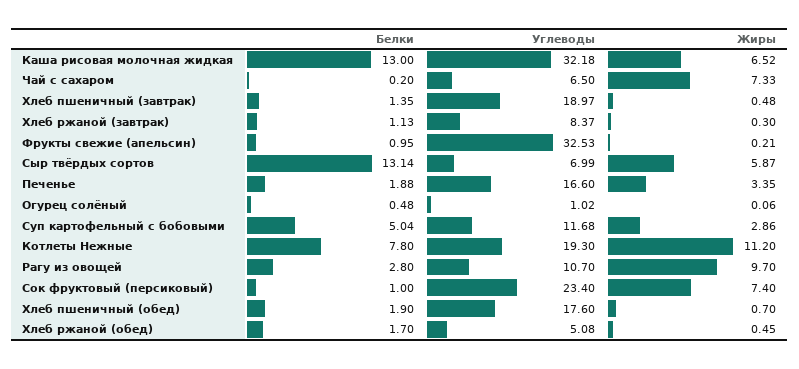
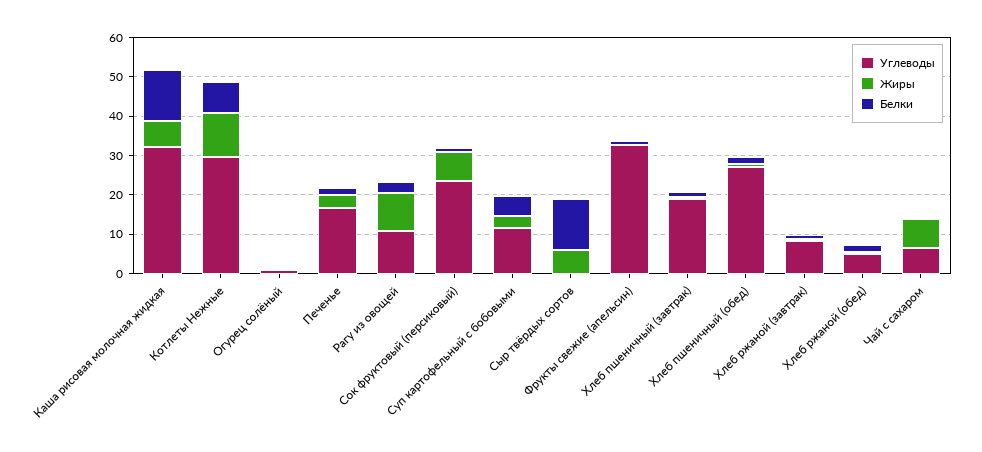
  {
    "Белки": {
      "Каша рисовая молочная жидкая": 13,
      "Чай с сахаром": 0.2,
      "Хлеб пшеничный (завтрак)": 1.35,
      "Хлеб ржаной (завтрак)": 1.13,
      "Фрукты свежие (апельсин)": 0.95,
      "Сыр твёрдых сортов": 13.14,
      "Печенье": 1.88,
      "Огурец солёный": 0.48,
      "Суп картофельный с бобовыми": 5.04,
      "Котлеты Нежные": 7.8,
      "Рагу из овощей": 2.8,
      "Сок фруктовый (персиковый)": 1,
      "Хлеб пшеничный (обед)": 1.9,
      "Хлеб ржаной (обед)": 1.7
    },
    "Углеводы": {
      "Каша рисовая молочная жидкая": 32.18,
      "Чай с сахаром": 6.5,
      "Хлеб пшеничный (завтрак)": 18.97,
      "Хлеб ржаной (завтрак)": 8.37,
      "Фрукты свежие (апельсин)": 32.53,
-     "Сыр твёрдых сортов": 6.99,
+     "Сыр твёрдых сортов": 0,
      "Печенье": 16.6,
      "Огурец солёный": 1.02,
      "Суп картофельный с бобовыми": 11.68,
-     "Котлеты Нежные": 19.3,
+     "Котлеты Нежные": 30,
      "Рагу из овощей": 10.7,
      "Сок фруктовый (персиковый)": 23.4,
-     "Хлеб пшеничный (обед)": 17.6,
+     "Хлеб пшеничный (обед)": 27.5,
      "Хлеб ржаной (обед)": 5.08
    },
    "Жиры": {
      "Каша рисовая молочная жидкая": 6.52,
      "Чай с сахаром": 7.33,
      "Хлеб пшеничный (завтрак)": 0.48,
      "Хлеб ржаной (завтрак)": 0.3,
      "Фрукты свежие (апельсин)": 0.21,
      "Сыр твёрдых сортов": 5.87,
      "Печенье": 3.35,
      "Огурец солёный": 0.06,
      "Суп картофельный с бобовыми": 2.86,
      "Котлеты Нежные": 11.2,
      "Рагу из овощей": 9.7,
      "Сок фруктовый (персиковый)": 7.4,
      "Хлеб пшеничный (обед)": 0.7,
      "Хлеб ржаной (обед)": 0.45
    }
  }

